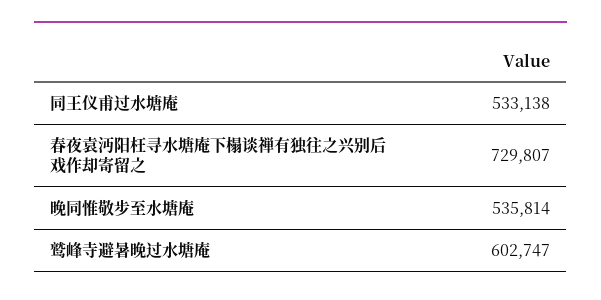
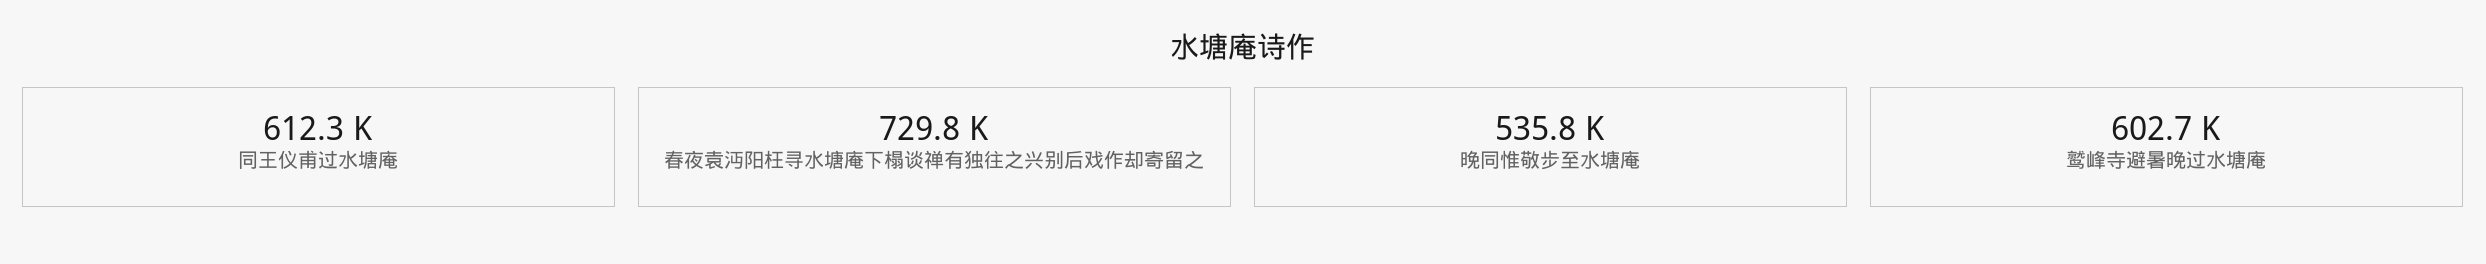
  {
-   "同王仪甫过水塘庵": 533138,
+   "同王仪甫过水塘庵": 612300,
    "春夜袁沔阳枉寻水塘庵下榻谈禅有独往之兴别后戏作却寄留之": 729807,
    "晚同惟敬步至水塘庵": 535814,
    "鹫峰寺避暑晚过水塘庵": 602747
  }

